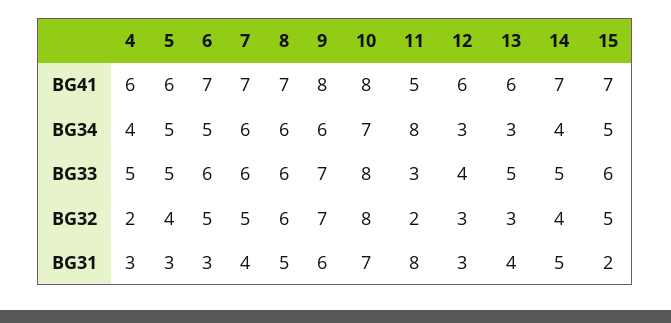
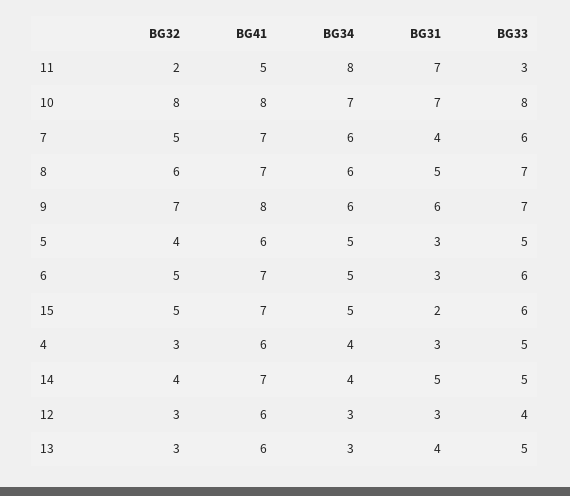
  {
    "4": {
      "BG41": 6,
      "BG34": 4,
      "BG33": 5,
-     "BG32": 2,
+     "BG32": 3,
      "BG31": 3
    },
    "5": {
      "BG41": 6,
      "BG34": 5,
      "BG33": 5,
      "BG32": 4,
      "BG31": 3
    },
    "6": {
      "BG41": 7,
      "BG34": 5,
      "BG33": 6,
      "BG32": 5,
      "BG31": 3
    },
    "7": {
      "BG41": 7,
      "BG34": 6,
      "BG33": 6,
      "BG32": 5,
      "BG31": 4
    },
    "8": {
      "BG41": 7,
      "BG34": 6,
-     "BG33": 6,
+     "BG33": 7,
      "BG32": 6,
      "BG31": 5
    },
    "9": {
      "BG41": 8,
      "BG34": 6,
      "BG33": 7,
      "BG32": 7,
      "BG31": 6
    },
    "10": {
      "BG41": 8,
      "BG34": 7,
      "BG33": 8,
      "BG32": 8,
      "BG31": 7
    },
    "11": {
      "BG41": 5,
      "BG34": 8,
      "BG33": 3,
      "BG32": 2,
-     "BG31": 8
+     "BG31": 7
    },
    "12": {
      "BG41": 6,
      "BG34": 3,
      "BG33": 4,
      "BG32": 3,
      "BG31": 3
    },
    "13": {
      "BG41": 6,
      "BG34": 3,
      "BG33": 5,
      "BG32": 3,
      "BG31": 4
    },
    "14": {
      "BG41": 7,
      "BG34": 4,
      "BG33": 5,
      "BG32": 4,
      "BG31": 5
    },
    "15": {
      "BG41": 7,
      "BG34": 5,
      "BG33": 6,
      "BG32": 5,
      "BG31": 2
    }
  }

